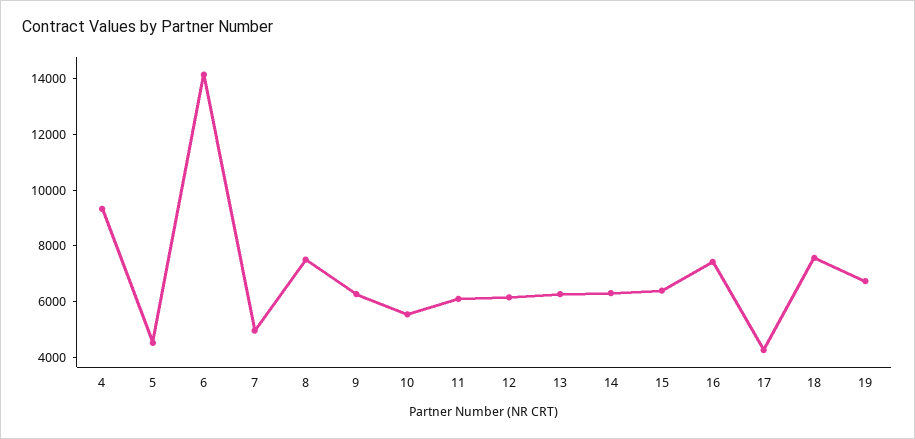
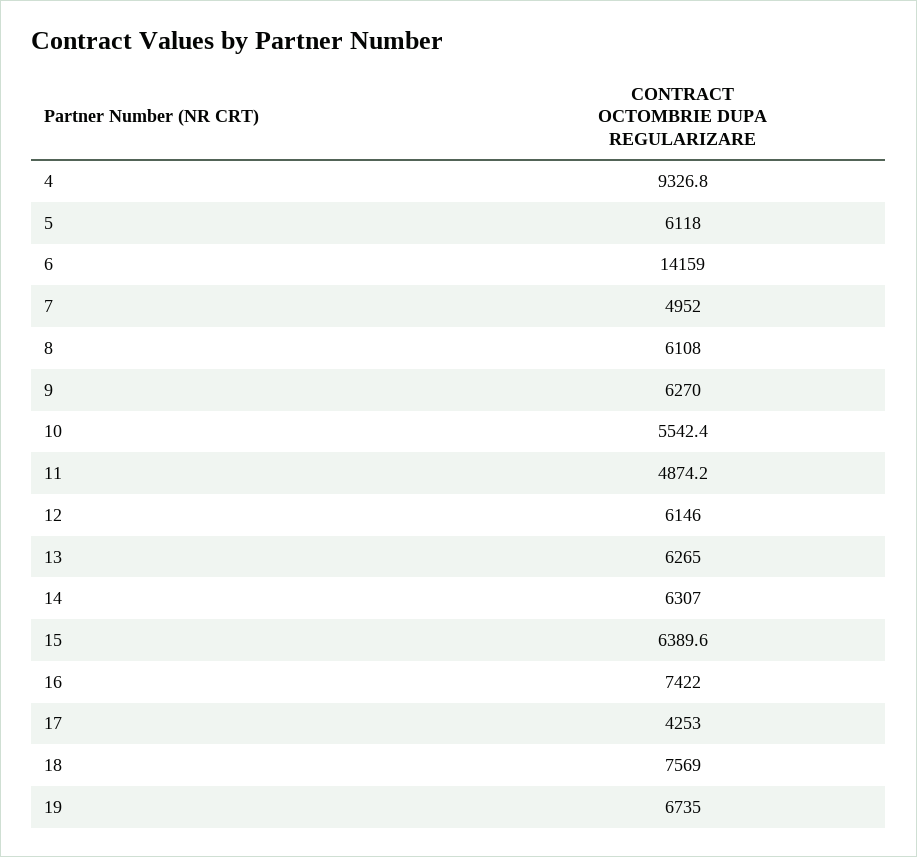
  {
    "4": 9326.8,
-   "5": 4500,
+   "5": 6118,
    "6": 14159,
    "7": 4952,
-   "8": 7500,
+   "8": 6108,
    "9": 6270,
    "10": 5542.4,
-   "11": 6000,
+   "11": 4874.2,
    "12": 6146,
    "13": 6265,
    "14": 6307,
    "15": 6389.6,
    "16": 7422,
    "17": 4253,
    "18": 7569,
    "19": 6735
  }

